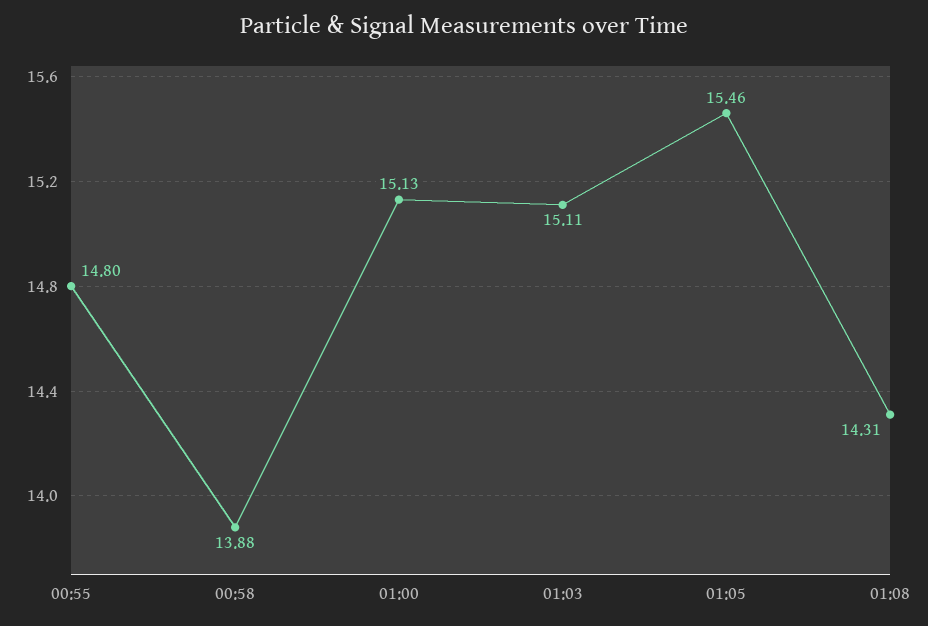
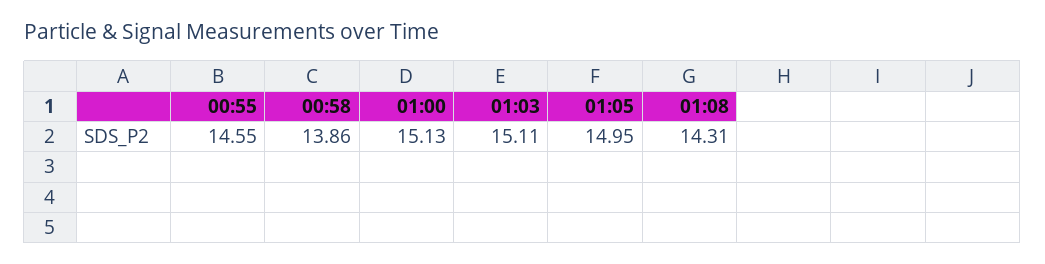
  {
-   "00:55": 14.8,
+   "00:55": 14.55,
-   "00:58": 13.88,
+   "00:58": 13.86,
    "01:00": 15.13,
    "01:03": 15.11,
-   "01:05": 15.46,
+   "01:05": 14.95,
    "01:08": 14.31
  }

